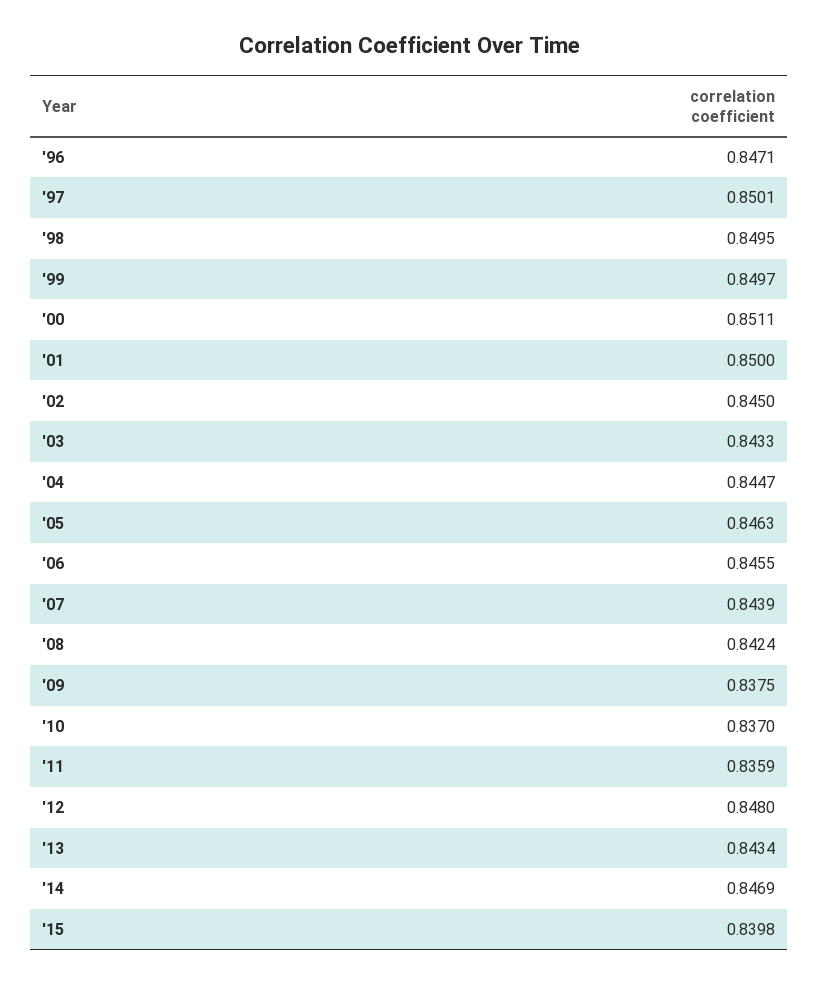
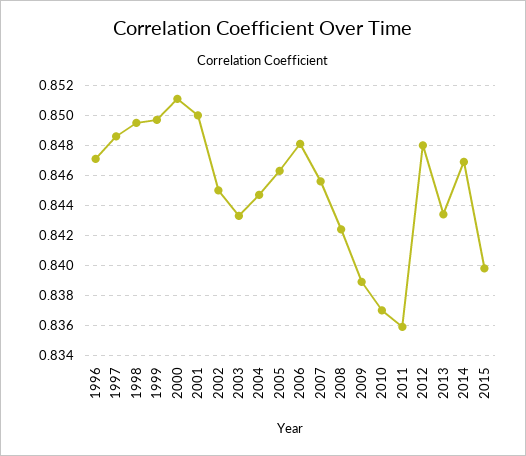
  {
    "'96": 0.8471,
-   "'97": 0.8501,
+   "'97": 0.8485,
    "'98": 0.8495,
    "'99": 0.8497,
    "'00": 0.8511,
    "'01": 0.85,
    "'02": 0.845,
    "'03": 0.8433,
    "'04": 0.8447,
    "'05": 0.8463,
-   "'06": 0.8455,
+   "'06": 0.848,
-   "'07": 0.8439,
+   "'07": 0.8455,
    "'08": 0.8424,
-   "'09": 0.8375,
+   "'09": 0.839,
    "'10": 0.837,
    "'11": 0.8359,
    "'12": 0.848,
    "'13": 0.8434,
    "'14": 0.8469,
    "'15": 0.8398
  }

